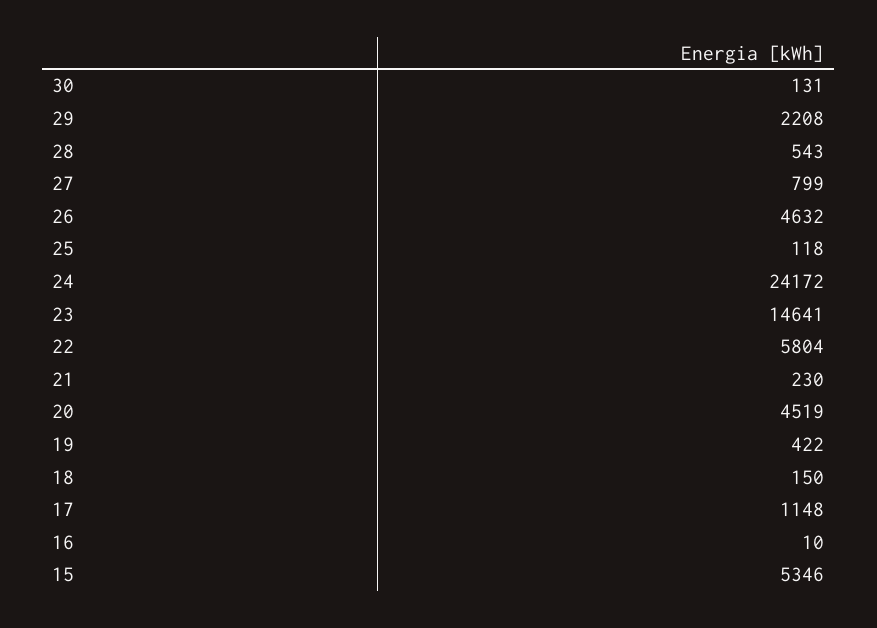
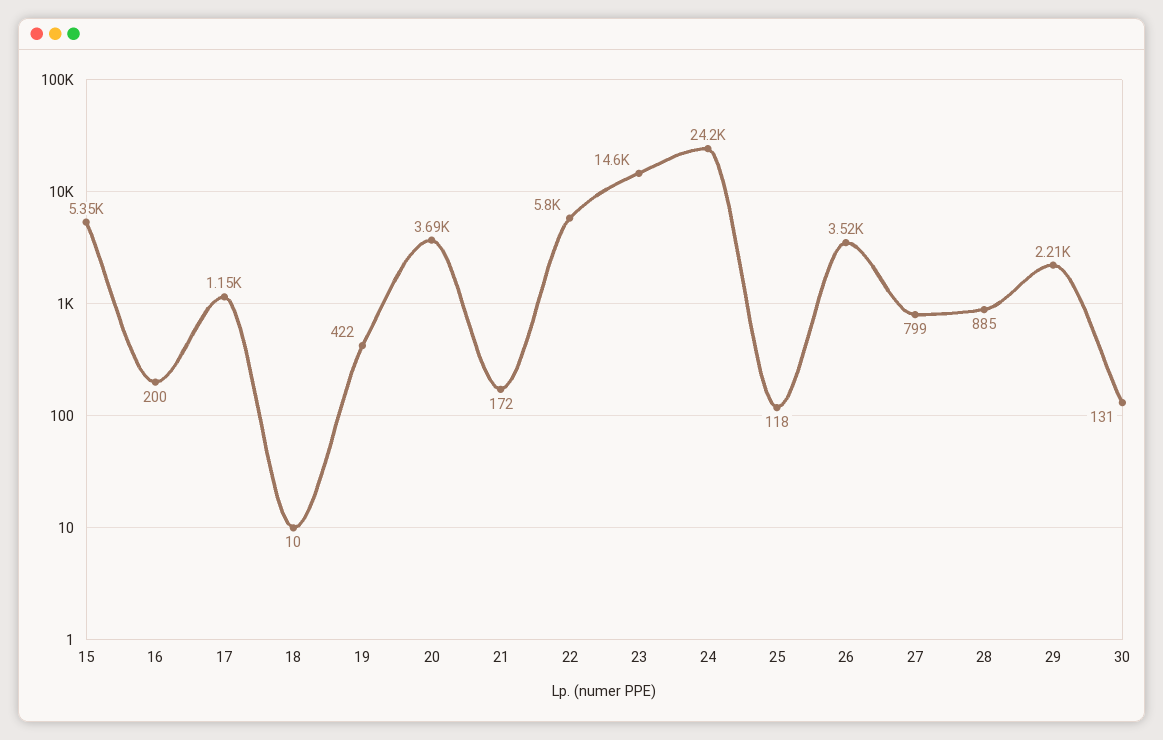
  {
    "30": 131,
    "29": 2208,
-   "28": 543,
+   "28": 885,
    "27": 799,
-   "26": 4632,
+   "26": 3520,
    "25": 118,
    "24": 24172,
    "23": 14641,
    "22": 5804,
-   "21": 230,
+   "21": 172,
-   "20": 4519,
+   "20": 3690,
    "19": 422,
-   "18": 150,
+   "18": 10,
    "17": 1148,
-   "16": 10,
+   "16": 200,
    "15": 5346
  }

